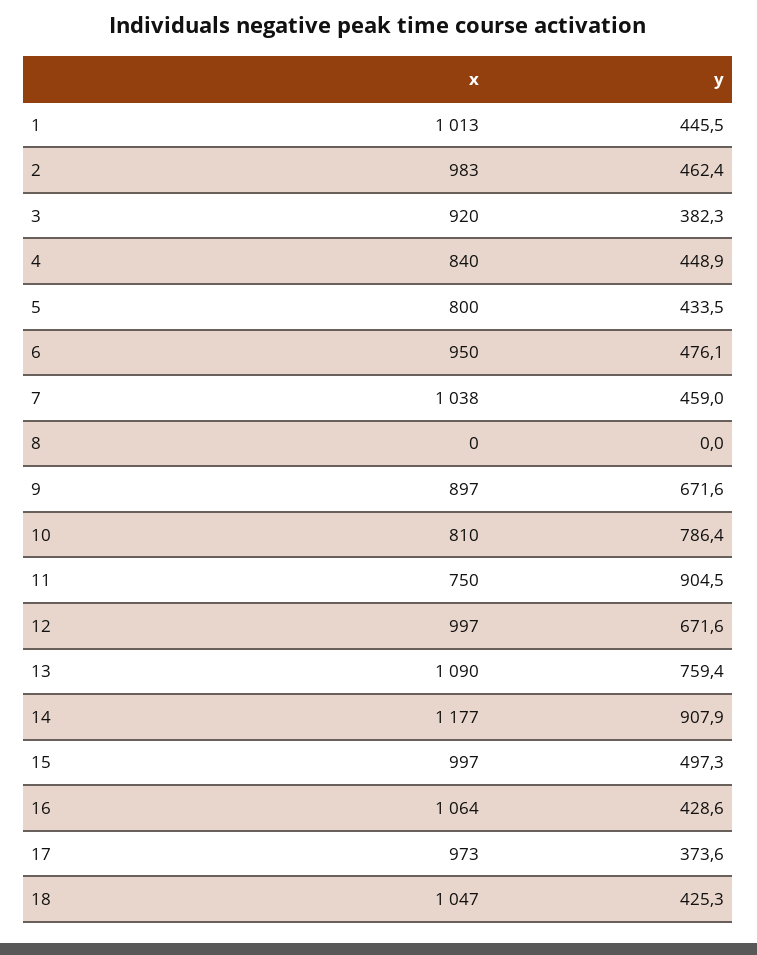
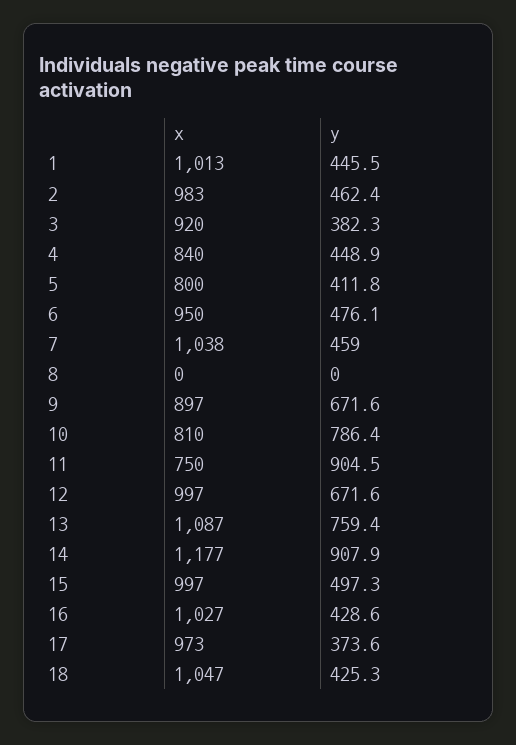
  {
    "x": {
      "1": 1013,
      "2": 983,
      "3": 920,
      "4": 840,
      "5": 800,
      "6": 950,
      "7": 1038,
      "8": 0,
      "9": 897,
      "10": 810,
      "11": 750,
      "12": 997,
-     "13": 1090,
+     "13": 1087,
      "14": 1177,
      "15": 997,
-     "16": 1064,
+     "16": 1027,
      "17": 973,
      "18": 1047
    },
    "y": {
      "1": 445.5,
      "2": 462.4,
      "3": 382.3,
      "4": 448.9,
-     "5": 433.5,
+     "5": 411.8,
      "6": 476.1,
      "7": 459,
      "8": 0,
      "9": 671.6,
      "10": 786.4,
      "11": 904.5,
      "12": 671.6,
      "13": 759.4,
      "14": 907.9,
      "15": 497.3,
      "16": 428.6,
      "17": 373.6,
      "18": 425.3
    }
  }

